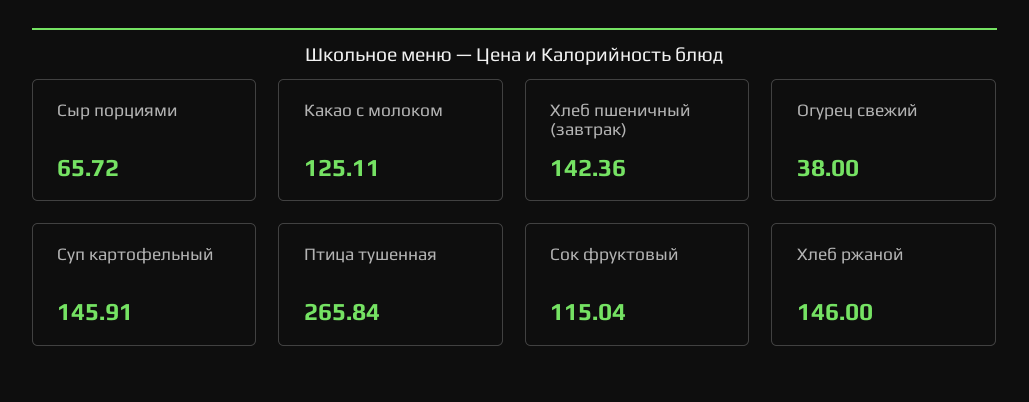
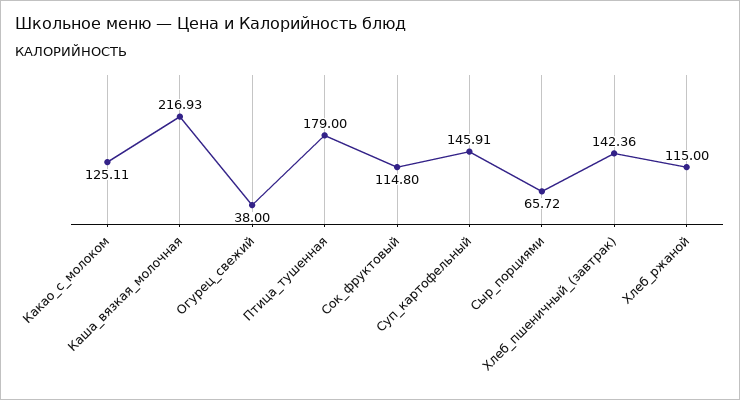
  {
    "Сыр порциями": 65.72,
    "Какао с молоком": 125.11,
    "Хлеб пшеничный (завтрак)": 142.36,
    "Огурец свежий": 38,
    "Суп картофельный": 145.91,
-   "Птица тушенная": 265.84,
+   "Птица тушенная": 179,
-   "Сок фруктовый": 115.04,
+   "Сок фруктовый": 114.8,
-   "Хлеб ржаной": 146
+   "Хлеб ржаной": 115,
+   "Каша_вязкая_молочная": 216.93
  }

